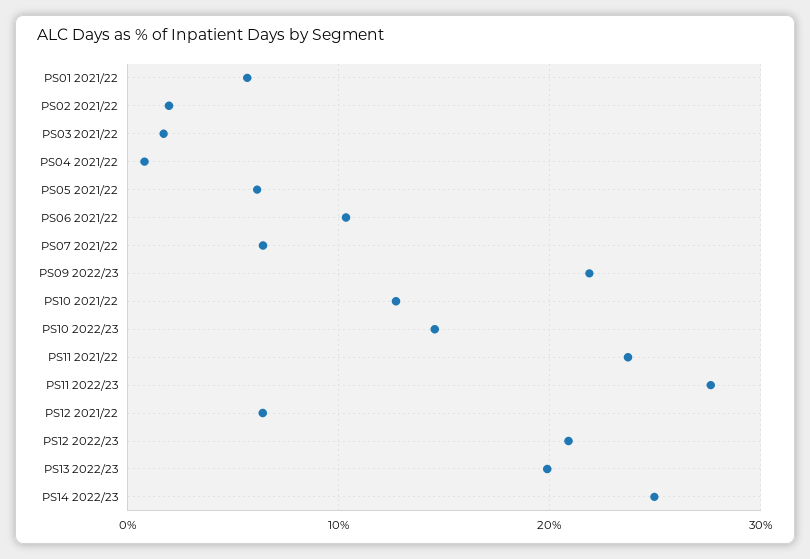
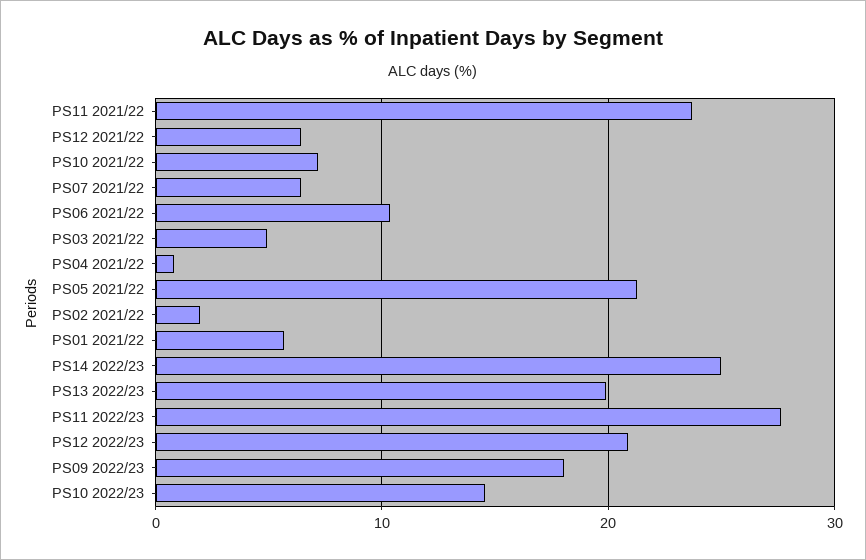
  {
    "PS01 2021/22": 6,
    "PS02 2021/22": 2,
-   "PS03 2021/22": 2,
+   "PS03 2021/22": 5,
    "PS04 2021/22": 1,
-   "PS05 2021/22": 6,
+   "PS05 2021/22": 21,
    "PS06 2021/22": 10,
    "PS07 2021/22": 6,
-   "PS09 2022/23": 22,
+   "PS09 2022/23": 18,
-   "PS10 2021/22": 13,
+   "PS10 2021/22": 7,
    "PS10 2022/23": 15,
    "PS11 2021/22": 24,
    "PS11 2022/23": 28,
    "PS12 2021/22": 6,
    "PS12 2022/23": 21,
    "PS13 2022/23": 20,
    "PS14 2022/23": 25
  }

